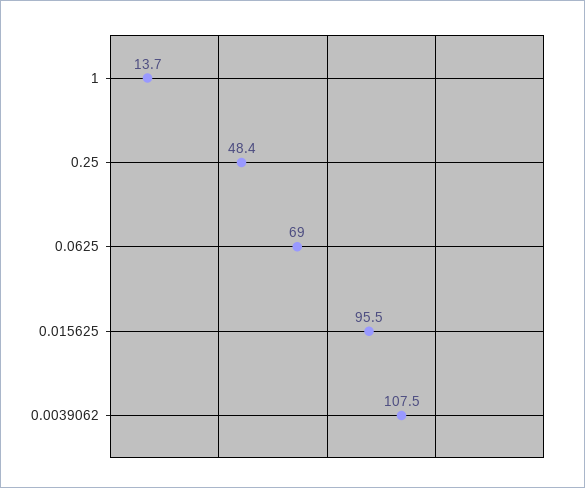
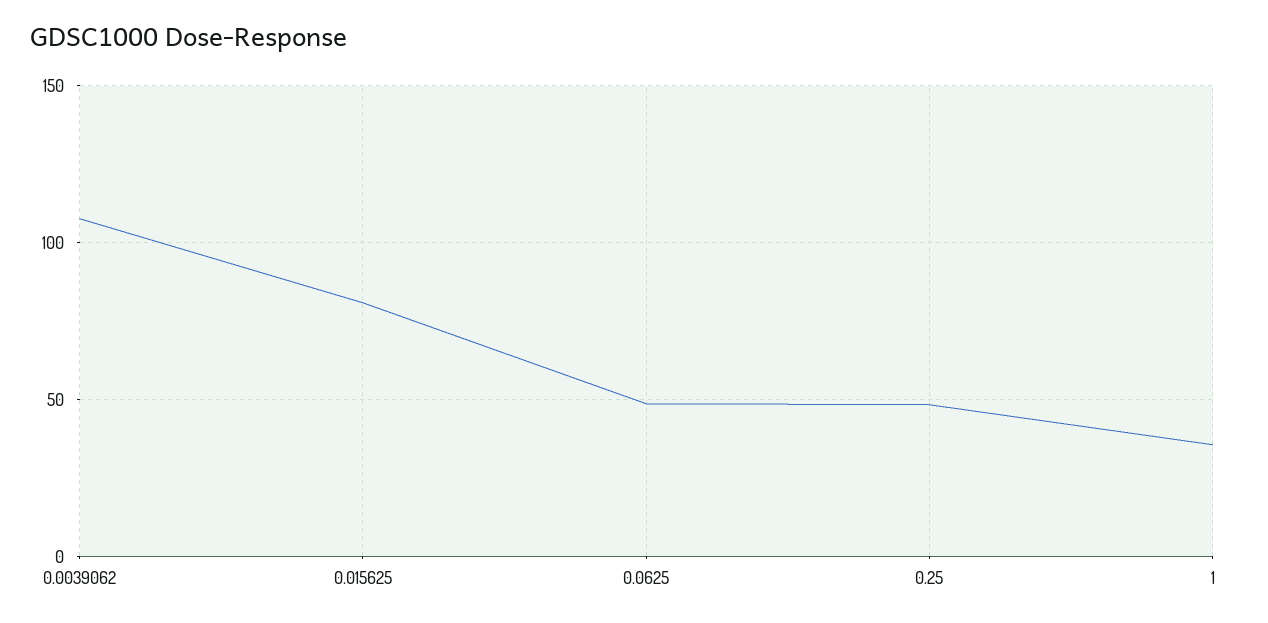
  {
-   "1": 13.7,
+   "1": 35,
    "0.25": 48.4,
-   "0.0625": 69,
+   "0.0625": 50,
-   "0.015625": 95.5,
+   "0.015625": 80,
    "0.0039062": 107.5
  }

